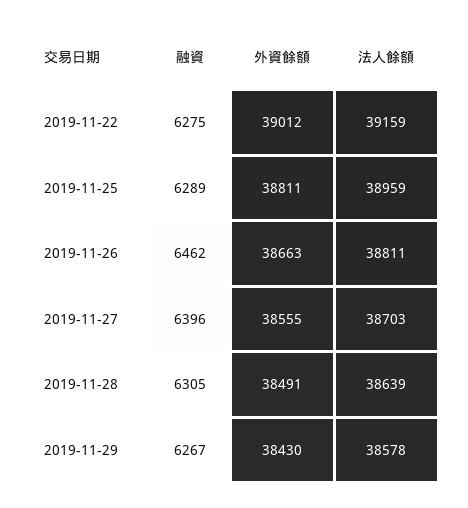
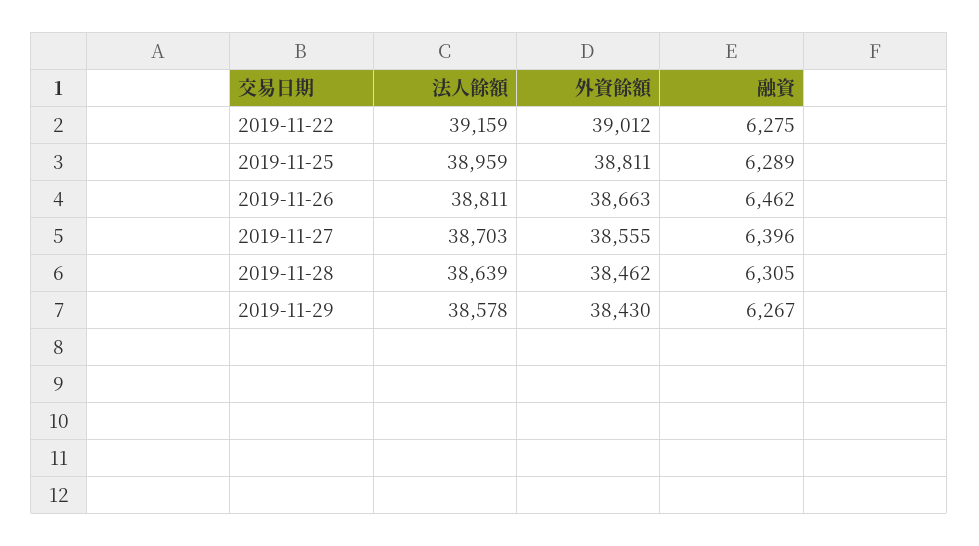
  {
    "融資": {
      "2019-11-22": 6275,
      "2019-11-25": 6289,
      "2019-11-26": 6462,
      "2019-11-27": 6396,
      "2019-11-28": 6305,
      "2019-11-29": 6267
    },
    "外資餘額": {
      "2019-11-22": 39012,
      "2019-11-25": 38811,
      "2019-11-26": 38663,
      "2019-11-27": 38555,
-     "2019-11-28": 38491,
+     "2019-11-28": 38462,
      "2019-11-29": 38430
    },
    "法人餘額": {
      "2019-11-22": 39159,
      "2019-11-25": 38959,
      "2019-11-26": 38811,
      "2019-11-27": 38703,
      "2019-11-28": 38639,
      "2019-11-29": 38578
    }
  }

